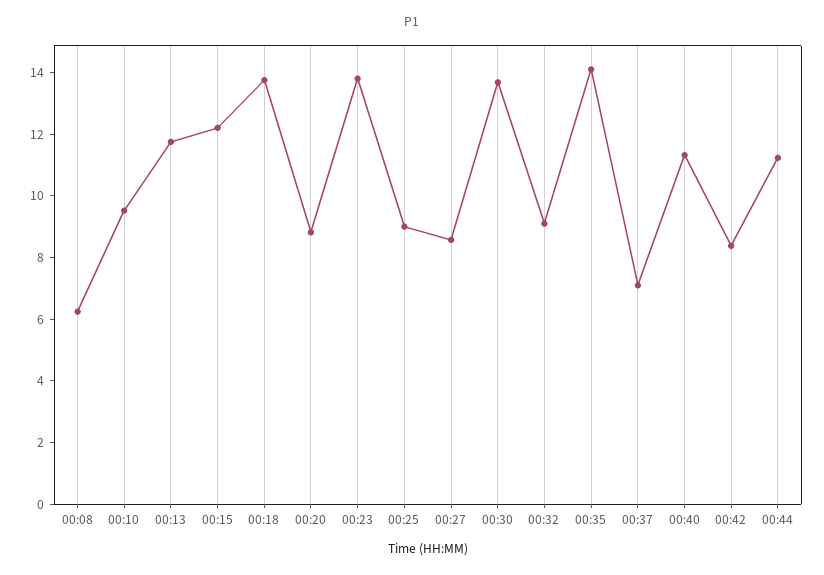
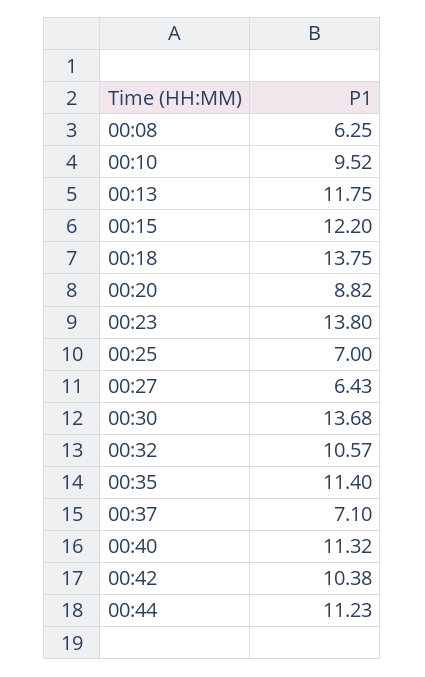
  {
    "00:08": 6.25,
    "00:10": 9.52,
    "00:13": 11.75,
    "00:15": 12.2,
    "00:18": 13.75,
    "00:20": 8.82,
    "00:23": 13.8,
-   "00:25": 9,
+   "00:25": 7,
-   "00:27": 8.5,
+   "00:27": 6.43,
    "00:30": 13.68,
-   "00:32": 9,
+   "00:32": 10.57,
-   "00:35": 14,
+   "00:35": 11.4,
    "00:37": 7.1,
    "00:40": 11.32,
-   "00:42": 8.5,
+   "00:42": 10.38,
    "00:44": 11.23
  }

